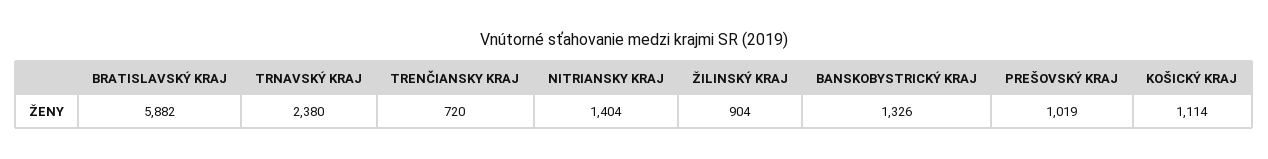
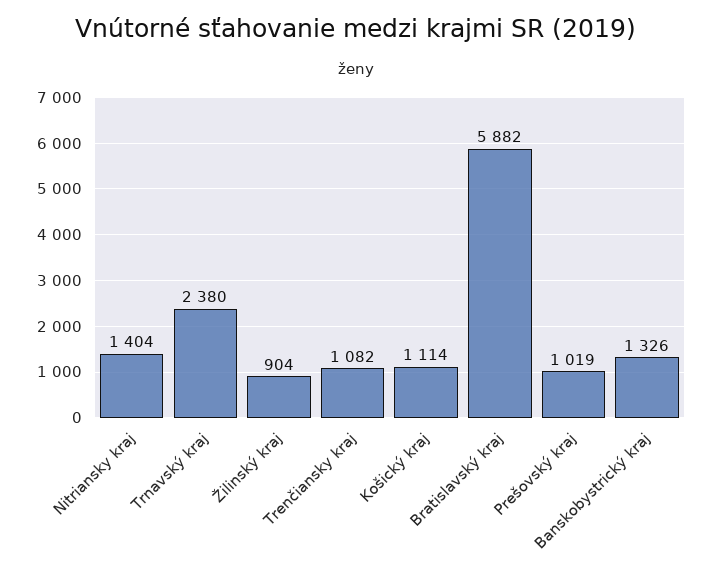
  {
    "BRATISLAVSKÝ KRAJ": 5882,
    "TRNAVSKÝ KRAJ": 2380,
-   "TRENČIANSKY KRAJ": 720,
+   "TRENČIANSKY KRAJ": 1082,
    "NITRIANSKY KRAJ": 1404,
    "ŽILINSKÝ KRAJ": 904,
    "BANSKOBYSTRICKÝ KRAJ": 1326,
    "PREŠOVSKÝ KRAJ": 1019,
    "KOŠICKÝ KRAJ": 1114
  }

